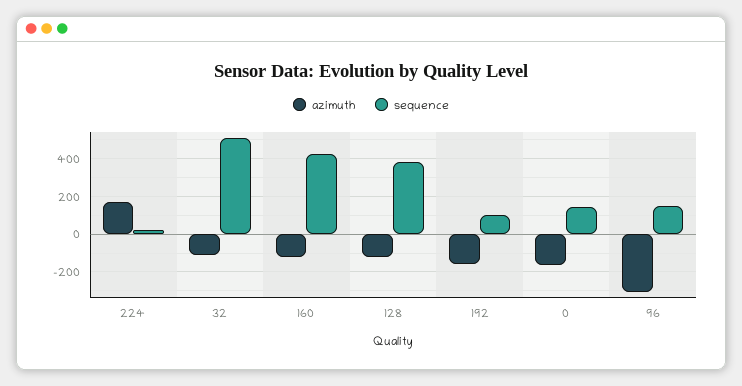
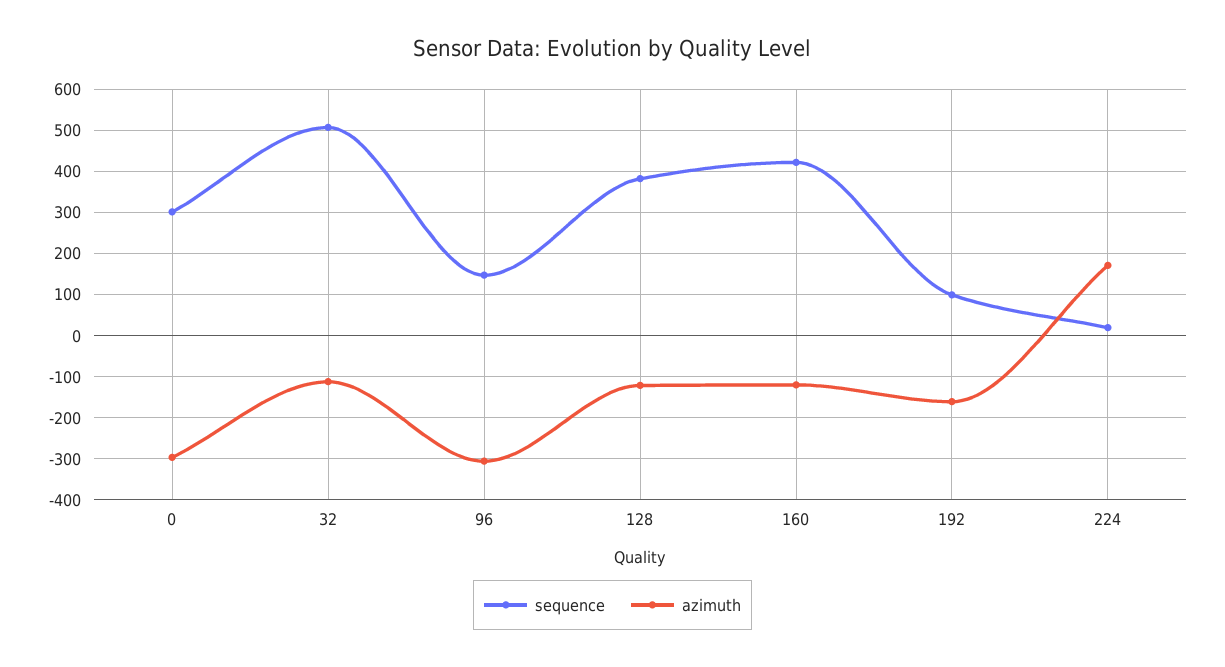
  {
    "azimuth": {
      "224": 180,
      "32": -120,
      "160": -120,
      "128": -120,
      "192": -160,
-     "0": -150,
+     "0": -300,
      "96": -300
    },
    "sequence": {
      "224": 20,
      "32": 500,
      "160": 420,
      "128": 380,
      "192": 100,
-     "0": 150,
+     "0": 300,
      "96": 140
    }
  }

